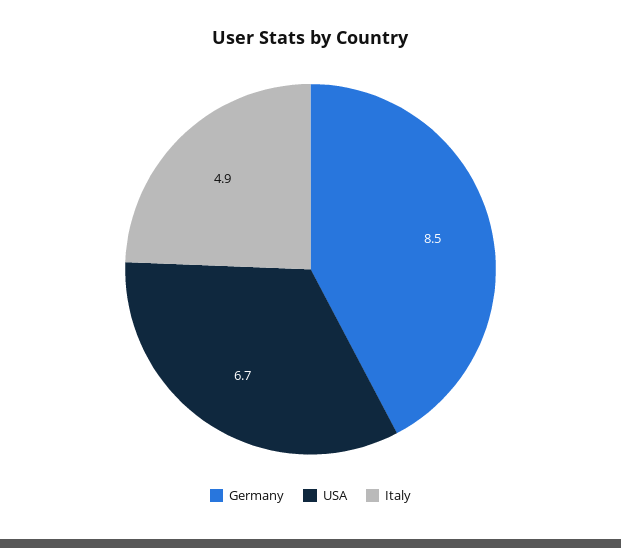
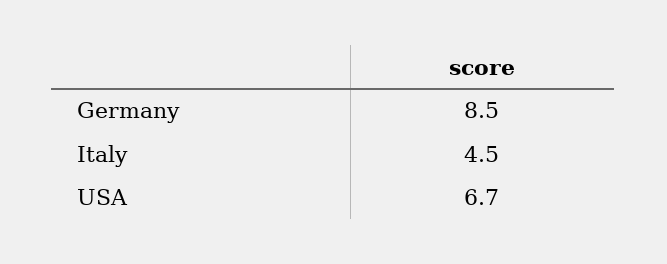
  {
    "Germany": 8.5,
    "USA": 6.7,
-   "Italy": 4.9
+   "Italy": 4.5
  }

